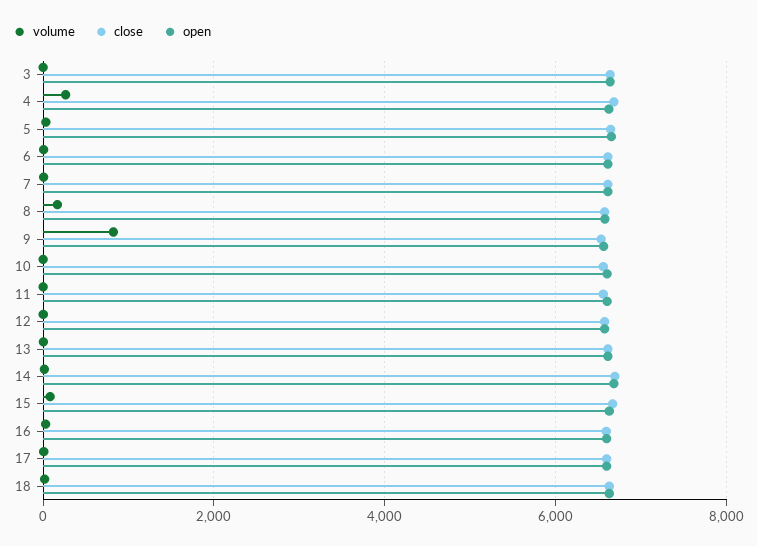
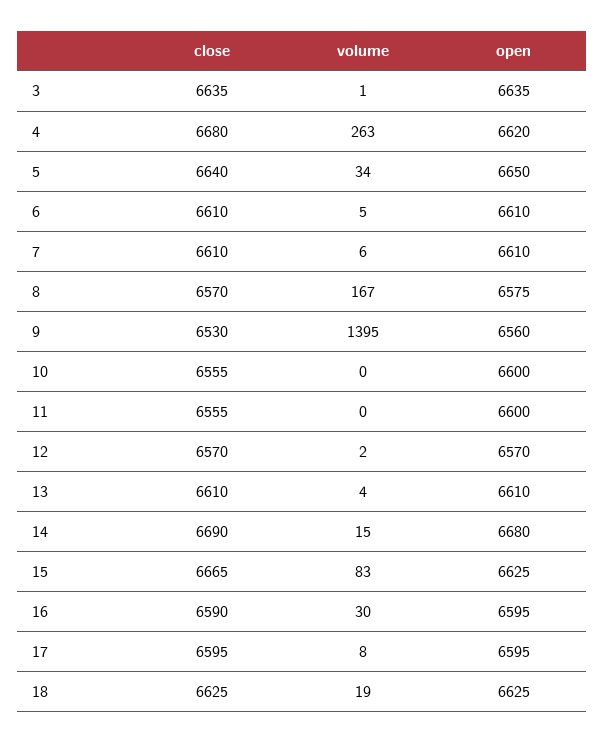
  {
    "volume": {
      "3": 1,
      "4": 263,
      "5": 34,
      "6": 5,
      "7": 6,
      "8": 167,
-     "9": 800,
+     "9": 1395,
      "10": 0,
      "11": 0,
      "12": 2,
      "13": 4,
      "14": 15,
      "15": 83,
      "16": 30,
      "17": 8,
      "18": 19
    },
    "close": {
      "3": 6635,
      "4": 6680,
      "5": 6640,
      "6": 6610,
      "7": 6610,
      "8": 6570,
      "9": 6530,
      "10": 6555,
      "11": 6555,
      "12": 6570,
      "13": 6610,
      "14": 6690,
      "15": 6665,
      "16": 6590,
      "17": 6595,
      "18": 6625
    },
    "open": {
      "3": 6635,
      "4": 6620,
      "5": 6650,
      "6": 6610,
      "7": 6610,
      "8": 6575,
      "9": 6560,
      "10": 6600,
      "11": 6600,
      "12": 6570,
      "13": 6610,
      "14": 6680,
      "15": 6625,
      "16": 6595,
      "17": 6595,
      "18": 6625
    }
  }

